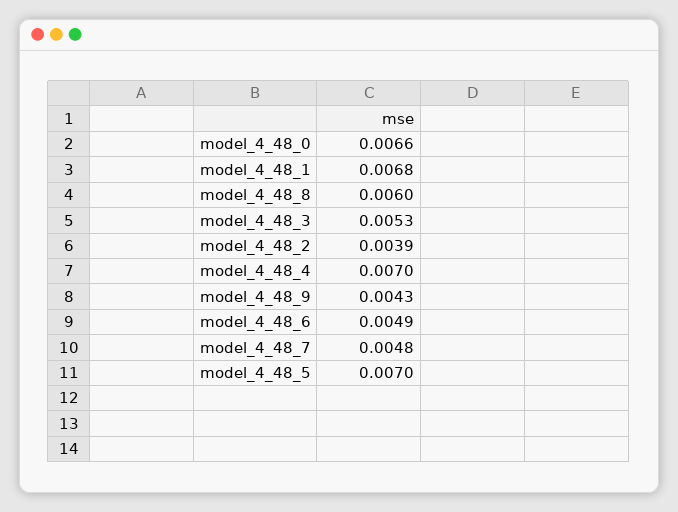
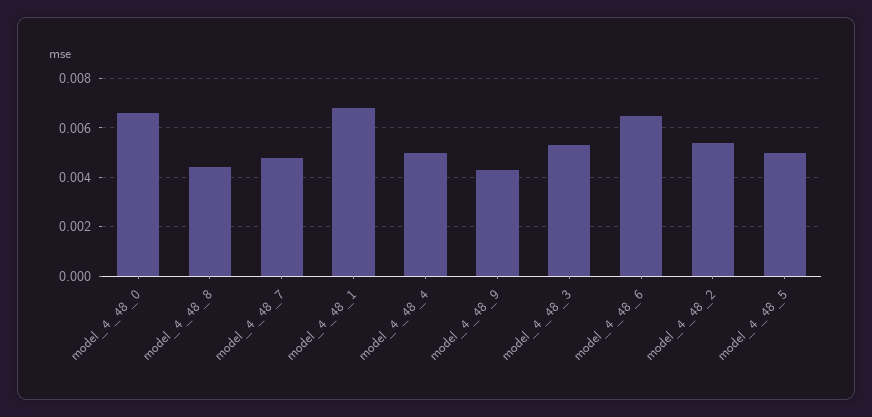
  {
    "model_4_48_0": 0.0066,
    "model_4_48_1": 0.0068,
-   "model_4_48_8": 0.006,
+   "model_4_48_8": 0.0045,
    "model_4_48_3": 0.0053,
-   "model_4_48_2": 0.0039,
+   "model_4_48_2": 0.0055,
-   "model_4_48_4": 0.007,
+   "model_4_48_4": 0.005,
    "model_4_48_9": 0.0043,
-   "model_4_48_6": 0.0049,
+   "model_4_48_6": 0.0065,
    "model_4_48_7": 0.0048,
-   "model_4_48_5": 0.007
+   "model_4_48_5": 0.005
  }

